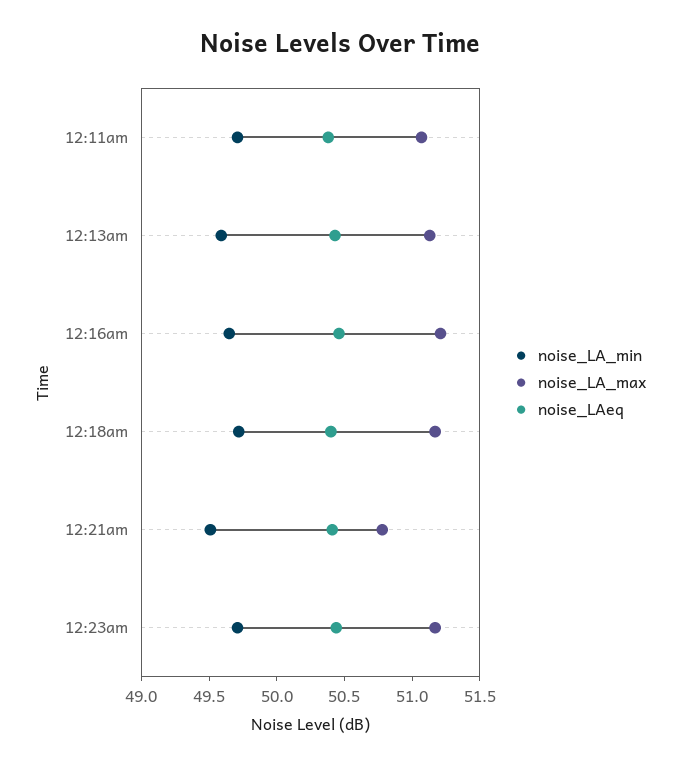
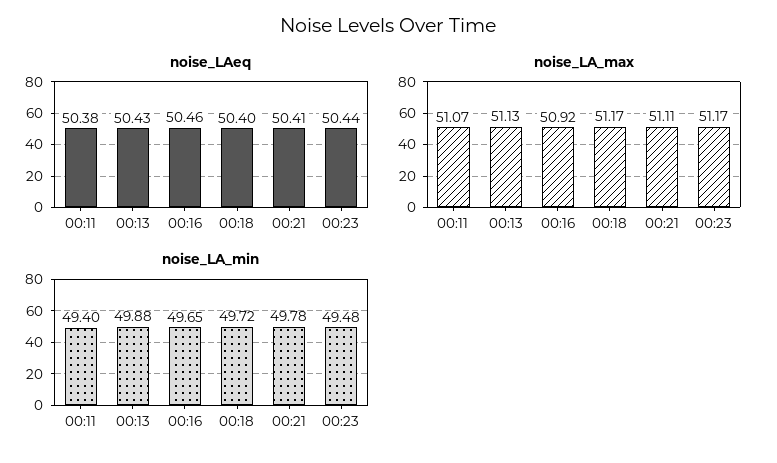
  {
    "noise_LA_min": {
-     "12:11am": 49.7,
+     "12:11am": 49.4,
-     "12:13am": 49.6,
+     "12:13am": 49.88,
      "12:16am": 49.65,
      "12:18am": 49.72,
-     "12:21am": 49.5,
+     "12:21am": 49.78,
-     "12:23am": 49.7
+     "12:23am": 49.48
    },
    "noise_LA_max": {
      "12:11am": 51.07,
      "12:13am": 51.13,
-     "12:16am": 51.2,
+     "12:16am": 50.92,
      "12:18am": 51.17,
-     "12:21am": 50.8,
+     "12:21am": 51.11,
      "12:23am": 51.17
    },
    "noise_LAeq": {
      "12:11am": 50.38,
      "12:13am": 50.43,
      "12:16am": 50.46,
      "12:18am": 50.4,
      "12:21am": 50.41,
      "12:23am": 50.44
    }
  }

